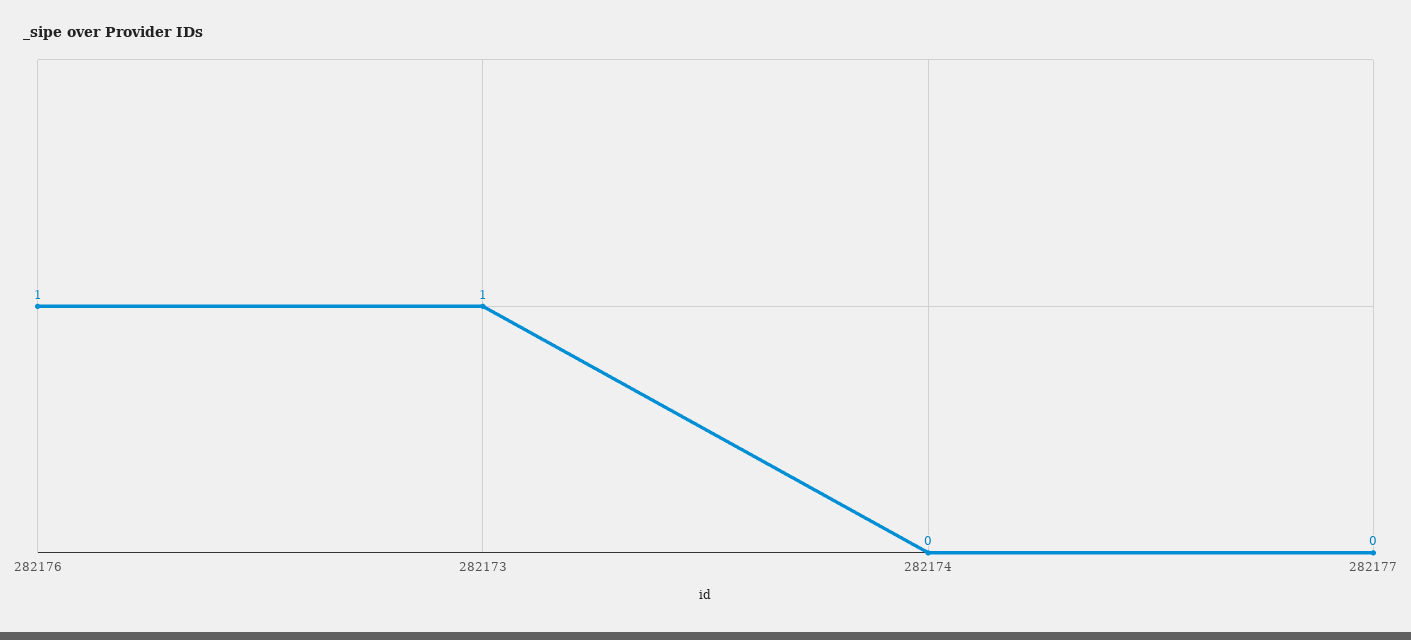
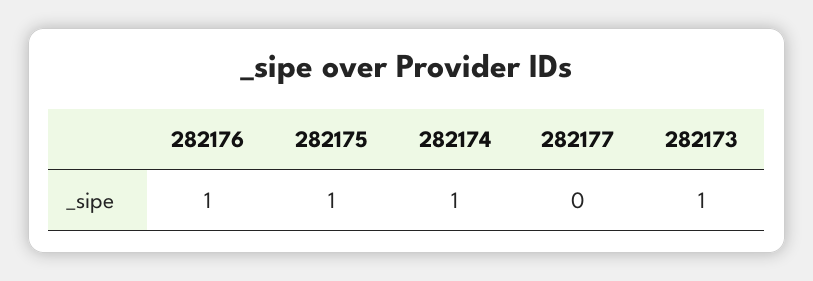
  {
    "282176": 1,
    "282173": 1,
-   "282174": 0,
+   "282174": 1,
-   "282177": 0
+   "282177": 0,
+   "282175": 1
  }

